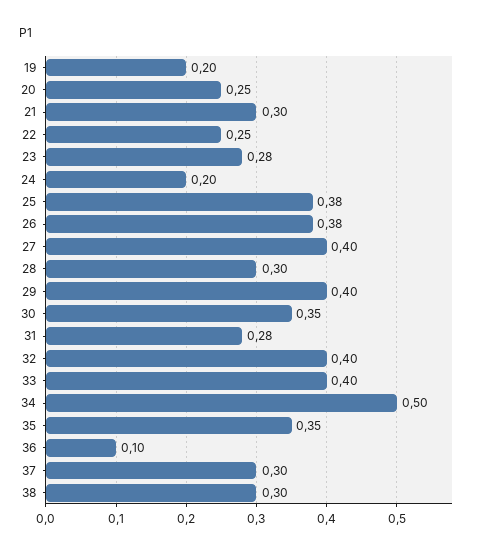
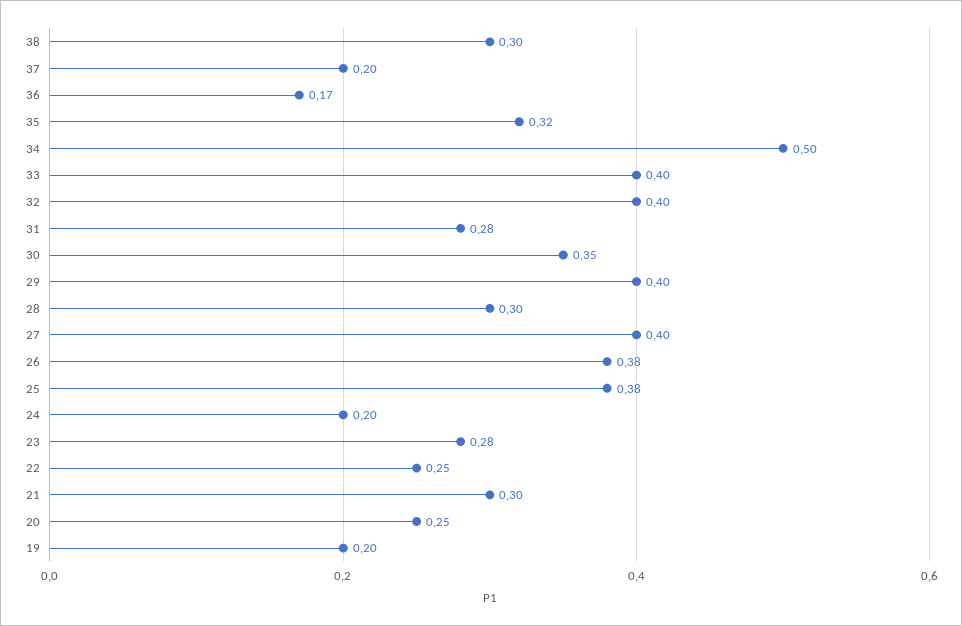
  {
    "19": 0.2,
    "20": 0.25,
    "21": 0.3,
    "22": 0.25,
    "23": 0.28,
    "24": 0.2,
    "25": 0.38,
    "26": 0.38,
    "27": 0.4,
    "28": 0.3,
    "29": 0.4,
    "30": 0.35,
    "31": 0.28,
    "32": 0.4,
    "33": 0.4,
    "34": 0.5,
-   "35": 0.35,
+   "35": 0.32,
-   "36": 0.1,
+   "36": 0.17,
-   "37": 0.3,
+   "37": 0.2,
    "38": 0.3
  }

